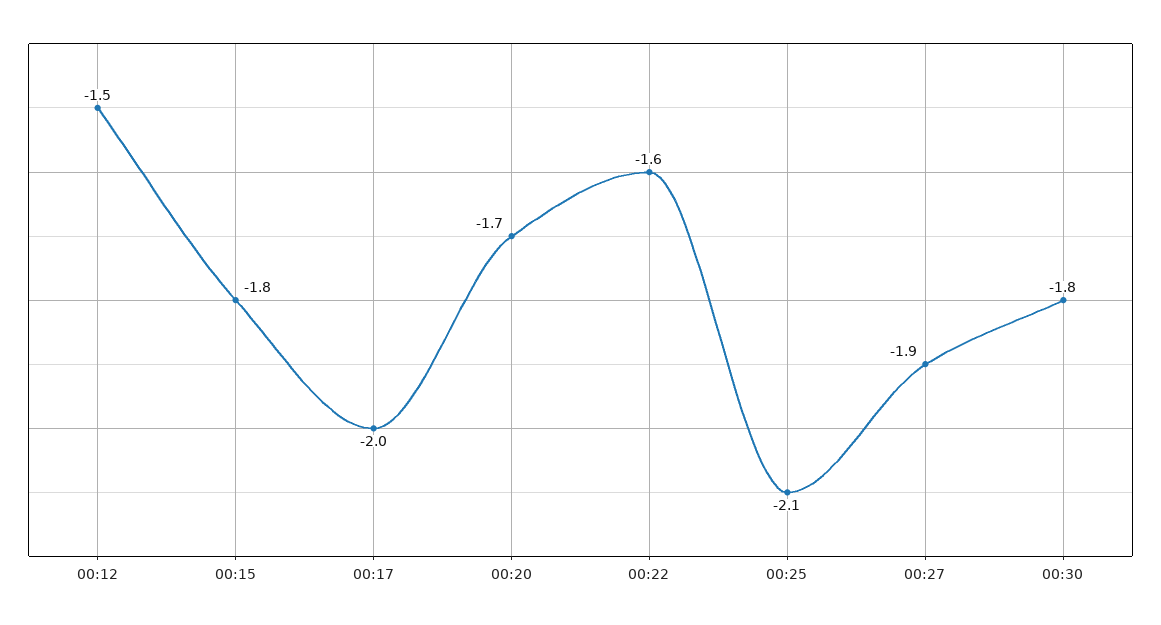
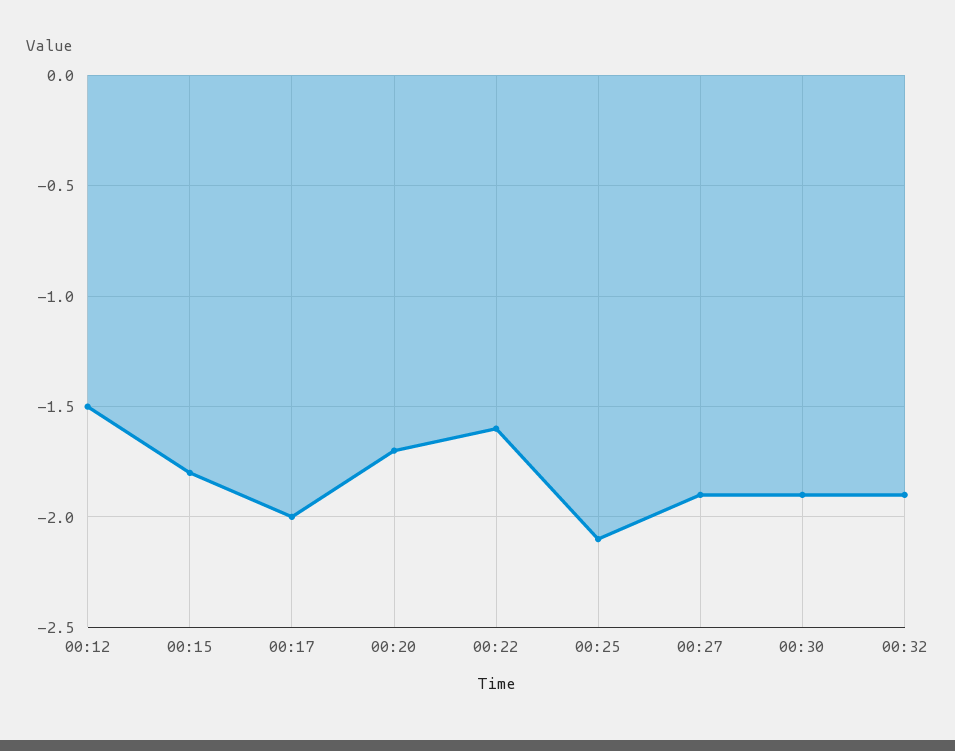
  {
    "00:12": -1.5,
    "00:15": -1.8,
    "00:17": -2,
    "00:20": -1.7,
    "00:22": -1.6,
    "00:25": -2.1,
    "00:27": -1.9,
-   "00:30": -1.8
+   "00:30": -1.9,
+   "00:32": -1.9
  }

